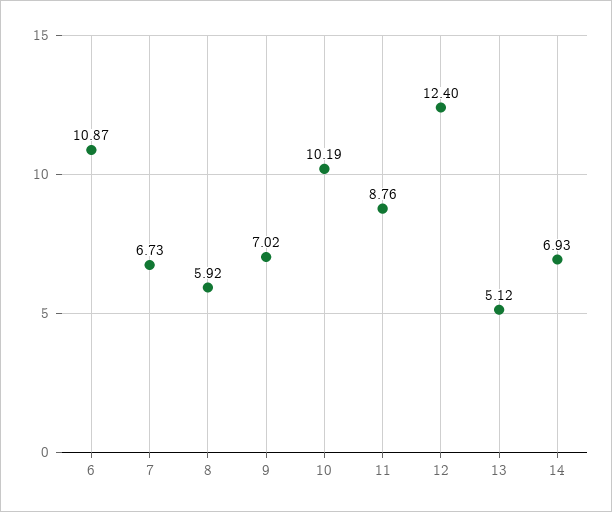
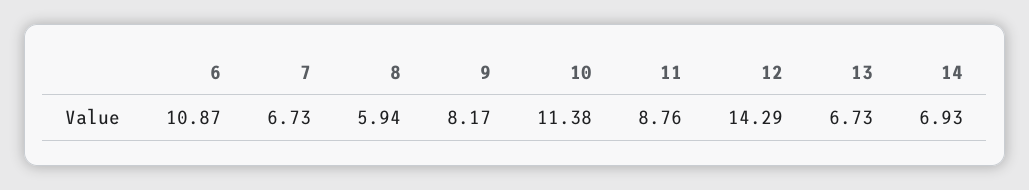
  {
    "6": 10.87,
    "7": 6.73,
-   "8": 5.92,
+   "8": 5.94,
-   "9": 7.02,
+   "9": 8.17,
-   "10": 10.19,
+   "10": 11.38,
    "11": 8.76,
-   "12": 12.4,
+   "12": 14.29,
-   "13": 5.12,
+   "13": 6.73,
    "14": 6.93
  }

